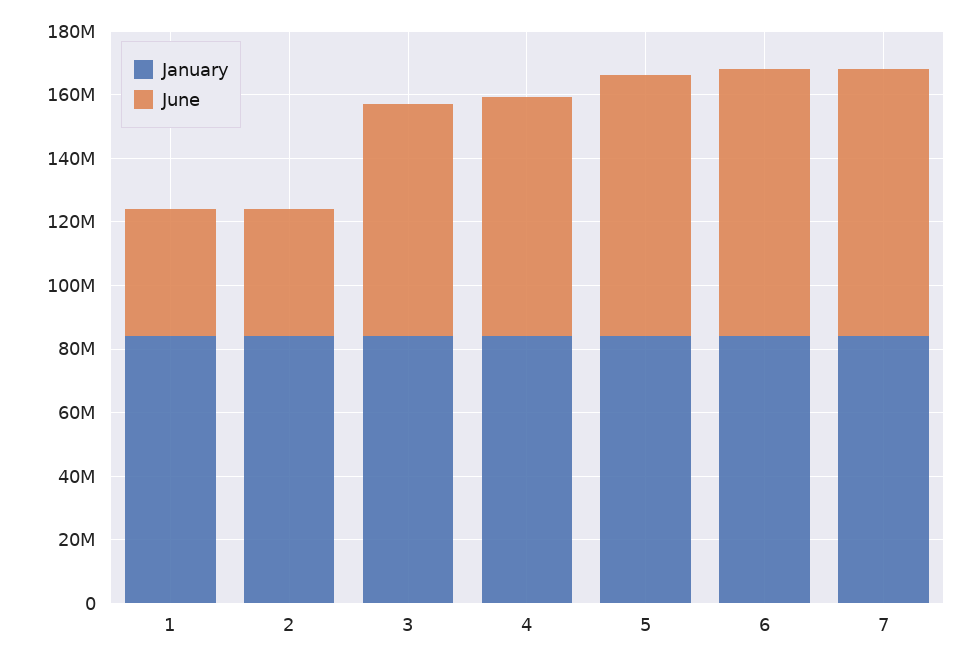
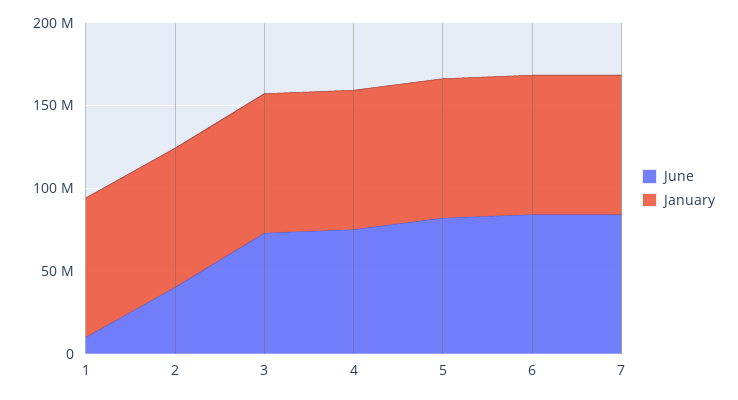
  {
    "January": {
      "1": 85000000,
      "2": 85000000,
      "3": 85000000,
      "4": 85000000,
      "5": 85000000,
      "6": 85000000,
      "7": 85000000
    },
    "June": {
-     "1": 40000000,
+     "1": 10000000,
      "2": 40000000,
      "3": 75000000,
      "4": 75000000,
      "5": 80000000,
      "6": 85000000,
      "7": 85000000
    }
  }

